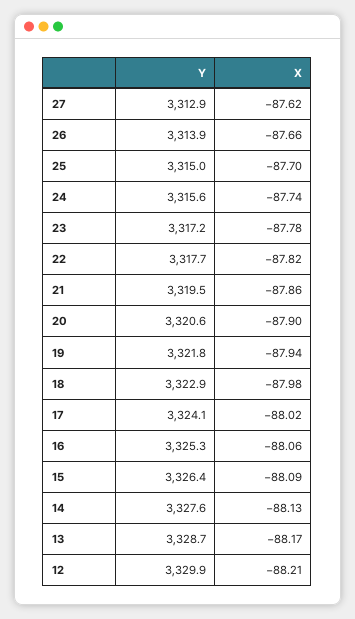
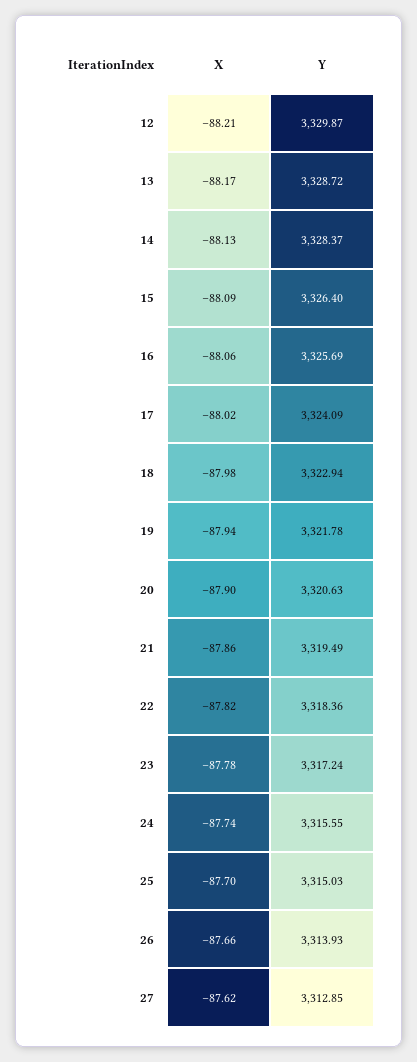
  {
    "Y": {
      "27": 3312.85,
      "26": 3313.93,
      "25": 3315.03,
      "24": 3315.55,
      "23": 3317.24,
-     "22": 3317.7,
+     "22": 3318.36,
      "21": 3319.49,
      "20": 3320.63,
      "19": 3321.78,
      "18": 3322.94,
      "17": 3324.09,
-     "16": 3325.3,
+     "16": 3325.69,
      "15": 3326.4,
-     "14": 3327.6,
+     "14": 3328.37,
      "13": 3328.72,
      "12": 3329.87
    },
    "X": {
      "27": -87.62,
      "26": -87.66,
      "25": -87.7,
      "24": -87.74,
      "23": -87.78,
      "22": -87.82,
      "21": -87.86,
      "20": -87.9,
      "19": -87.94,
      "18": -87.98,
      "17": -88.02,
      "16": -88.06,
      "15": -88.09,
      "14": -88.13,
      "13": -88.17,
      "12": -88.21
    }
  }

